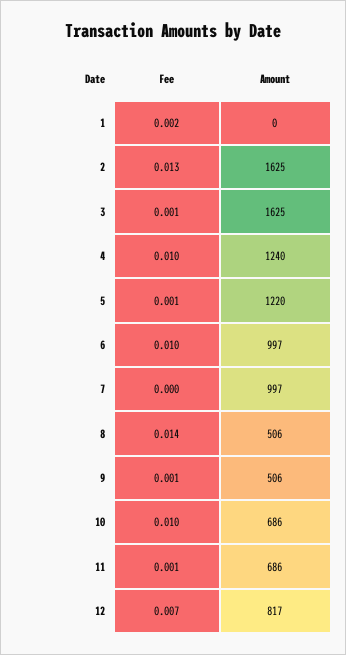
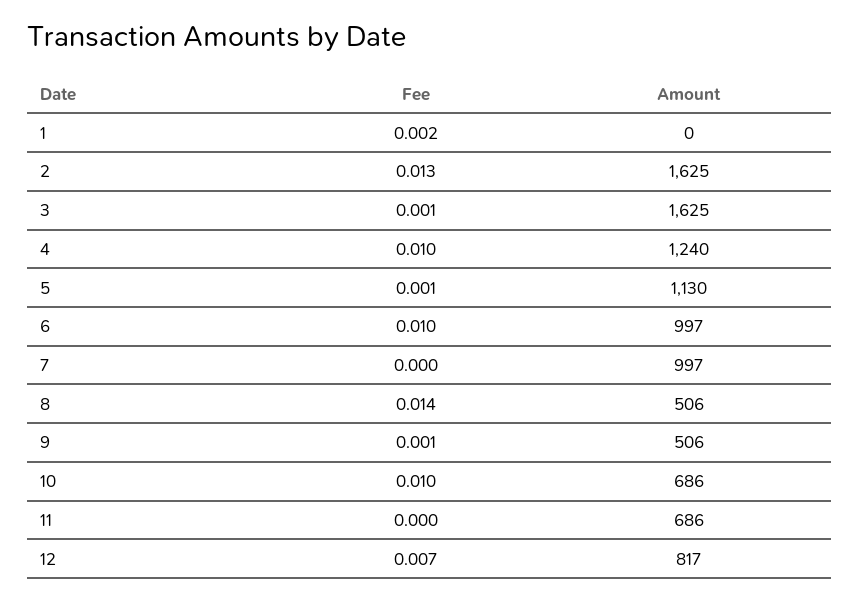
  {
    "Fee": {
      "1": 0.002,
      "2": 0.013,
      "3": 0.001,
      "4": 0.01,
      "5": 0.001,
      "6": 0.01,
      "7": 0,
      "8": 0.014,
      "9": 0.001,
      "10": 0.01,
-     "11": 0.001,
+     "11": 0,
      "12": 0.007
    },
    "Amount": {
      "1": 0,
      "2": 1625,
      "3": 1625,
      "4": 1240,
-     "5": 1220,
+     "5": 1130,
      "6": 997,
      "7": 997,
      "8": 506,
      "9": 506,
      "10": 686,
      "11": 686,
      "12": 817
    }
  }

